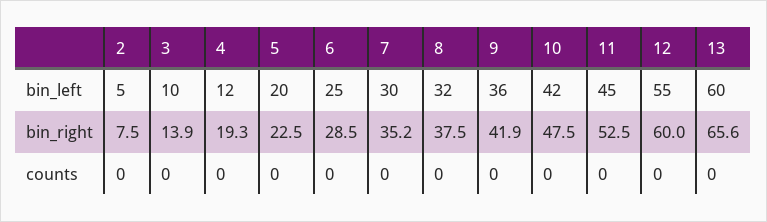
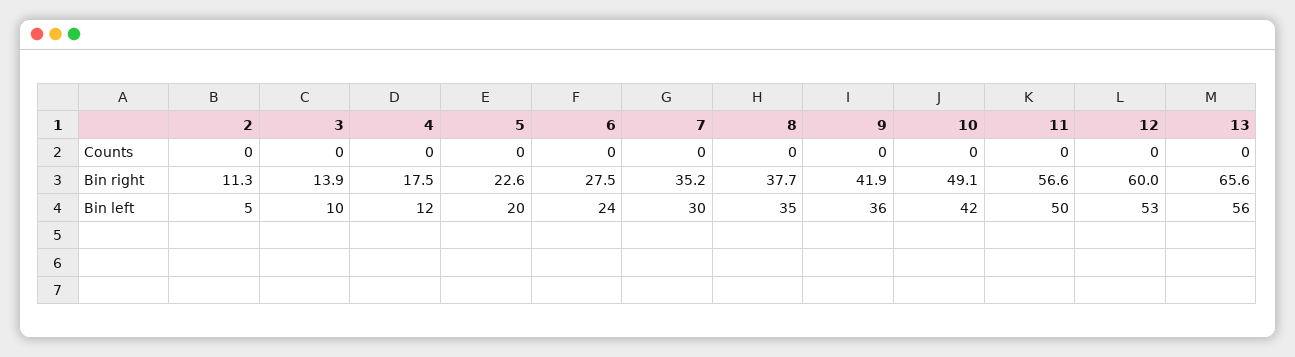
  {
    "2": {
      "bin_left": 5,
-     "bin_right": 7.5,
+     "bin_right": 11.3,
      "counts": 0
    },
    "3": {
      "bin_left": 10,
      "bin_right": 13.9,
      "counts": 0
    },
    "4": {
      "bin_left": 12,
-     "bin_right": 19.3,
+     "bin_right": 17.5,
      "counts": 0
    },
    "5": {
      "bin_left": 20,
-     "bin_right": 22.5,
+     "bin_right": 22.6,
      "counts": 0
    },
    "6": {
-     "bin_left": 25,
+     "bin_left": 24,
-     "bin_right": 28.5,
+     "bin_right": 27.5,
      "counts": 0
    },
    "7": {
      "bin_left": 30,
      "bin_right": 35.2,
      "counts": 0
    },
    "8": {
-     "bin_left": 32,
+     "bin_left": 35,
-     "bin_right": 37.5,
+     "bin_right": 37.7,
      "counts": 0
    },
    "9": {
      "bin_left": 36,
      "bin_right": 41.9,
      "counts": 0
    },
    "10": {
      "bin_left": 42,
-     "bin_right": 47.5,
+     "bin_right": 49.1,
      "counts": 0
    },
    "11": {
-     "bin_left": 45,
+     "bin_left": 50,
-     "bin_right": 52.5,
+     "bin_right": 56.6,
      "counts": 0
    },
    "12": {
-     "bin_left": 55,
+     "bin_left": 53,
      "bin_right": 60,
      "counts": 0
    },
    "13": {
-     "bin_left": 60,
+     "bin_left": 56,
      "bin_right": 65.6,
      "counts": 0
    }
  }

